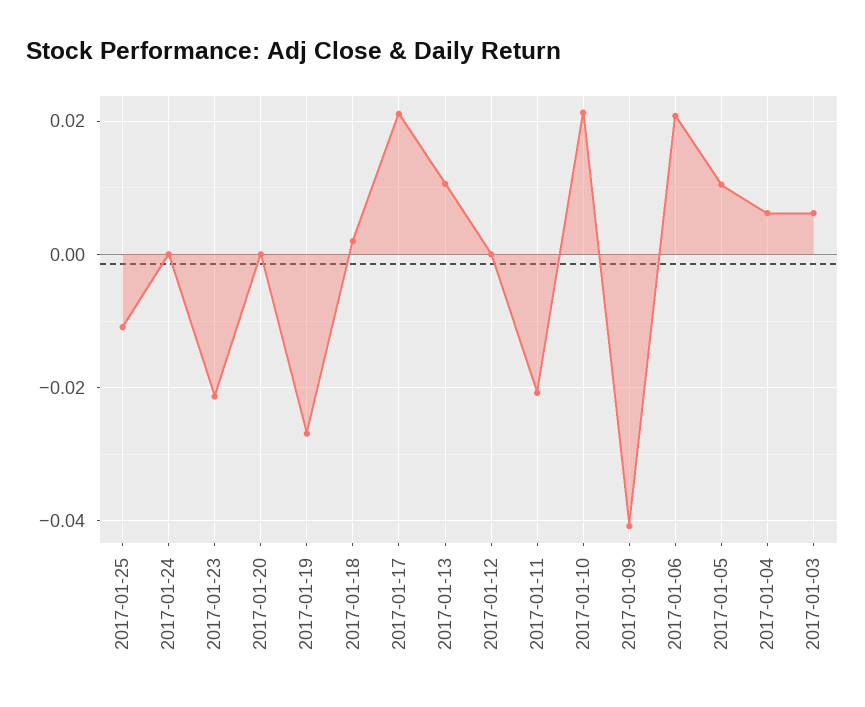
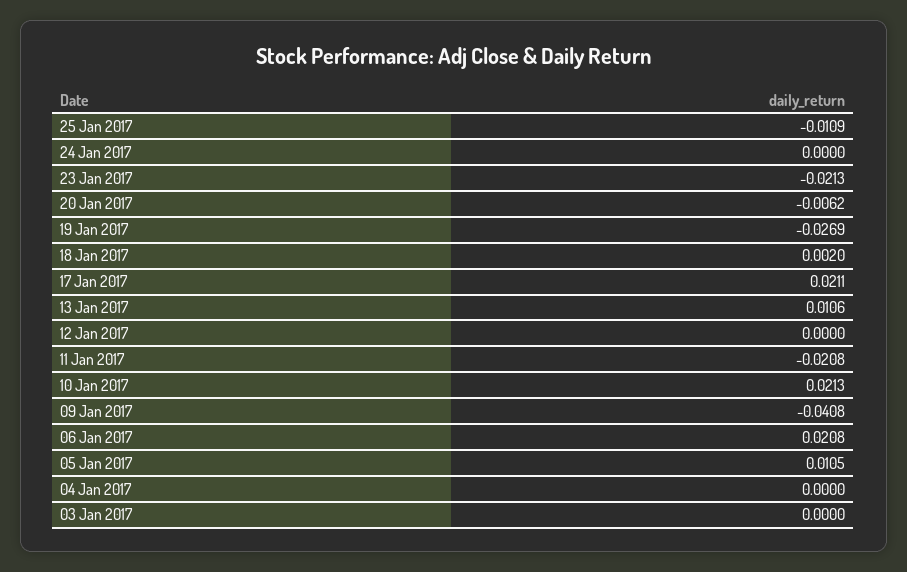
  {
    "2017-01-25": -0.0109,
    "2017-01-24": 0,
    "2017-01-23": -0.0213,
-   "2017-01-20": 0,
+   "2017-01-20": -0.0062,
    "2017-01-19": -0.0269,
    "2017-01-18": 0.002,
    "2017-01-17": 0.0211,
    "2017-01-13": 0.0106,
    "2017-01-12": 0,
    "2017-01-11": -0.0208,
    "2017-01-10": 0.0213,
    "2017-01-09": -0.0408,
    "2017-01-06": 0.0208,
    "2017-01-05": 0.0105,
-   "2017-01-04": 0.006,
+   "2017-01-04": 0,
-   "2017-01-03": 0.006
+   "2017-01-03": 0
  }

